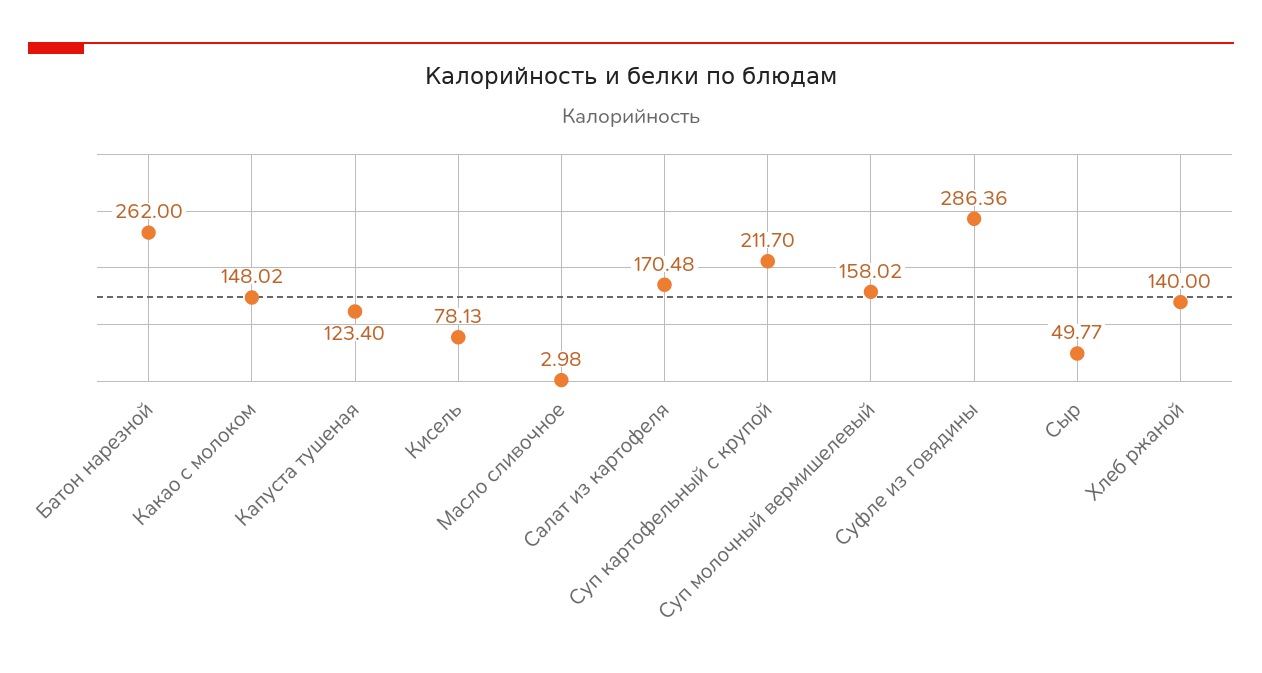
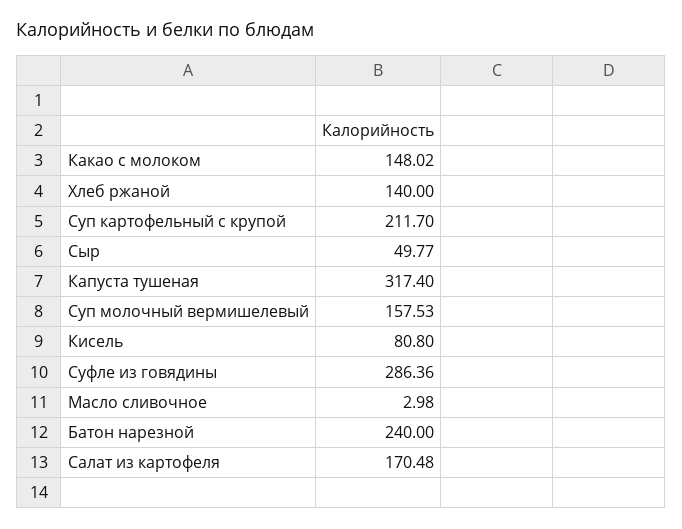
  {
-   "Батон нарезной": 262,
+   "Батон нарезной": 240,
    "Какао с молоком": 148.02,
-   "Капуста тушеная": 123.4,
+   "Капуста тушеная": 317.4,
-   "Кисель": 78.13,
+   "Кисель": 80.8,
    "Масло сливочное": 2.98,
    "Салат из картофеля": 170.48,
    "Суп картофельный с крупой": 211.7,
-   "Суп молочный вермишелевый": 158.02,
+   "Суп молочный вермишелевый": 157.53,
    "Суфле из говядины": 286.36,
    "Сыр": 49.77,
    "Хлеб ржаной": 140
  }

